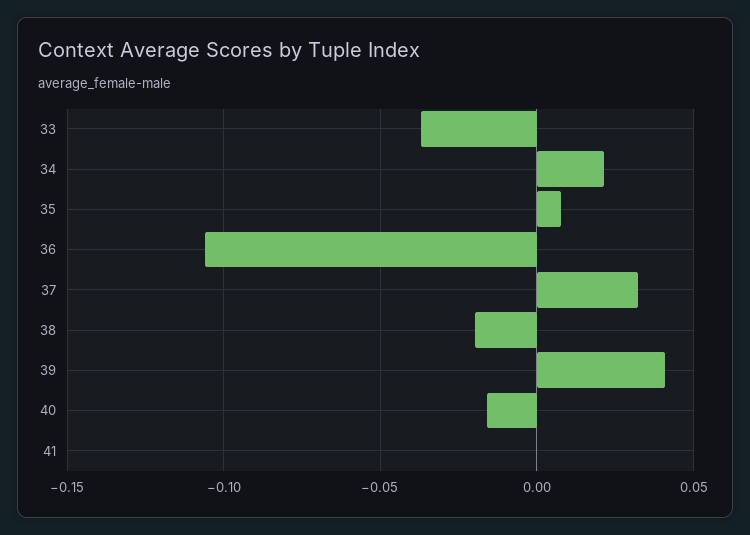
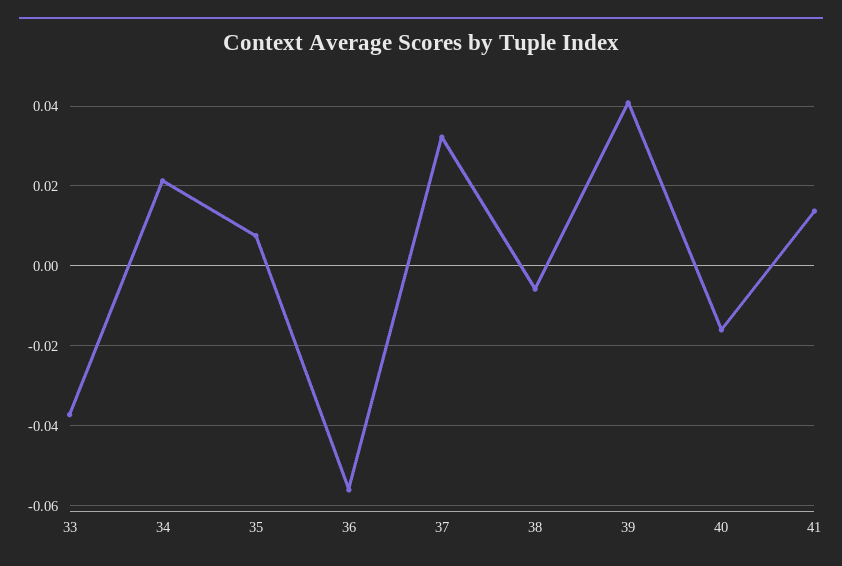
  {
    "33": -0.038,
    "34": 0.022,
    "35": 0.008,
-   "36": -0.105,
+   "36": -0.056,
    "37": 0.032,
-   "38": -0.02,
+   "38": -0.006,
    "39": 0.04,
    "40": -0.016,
-   "41": 0
+   "41": 0.014
  }

